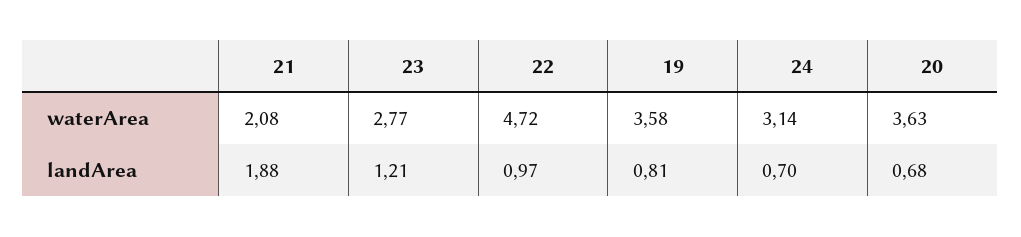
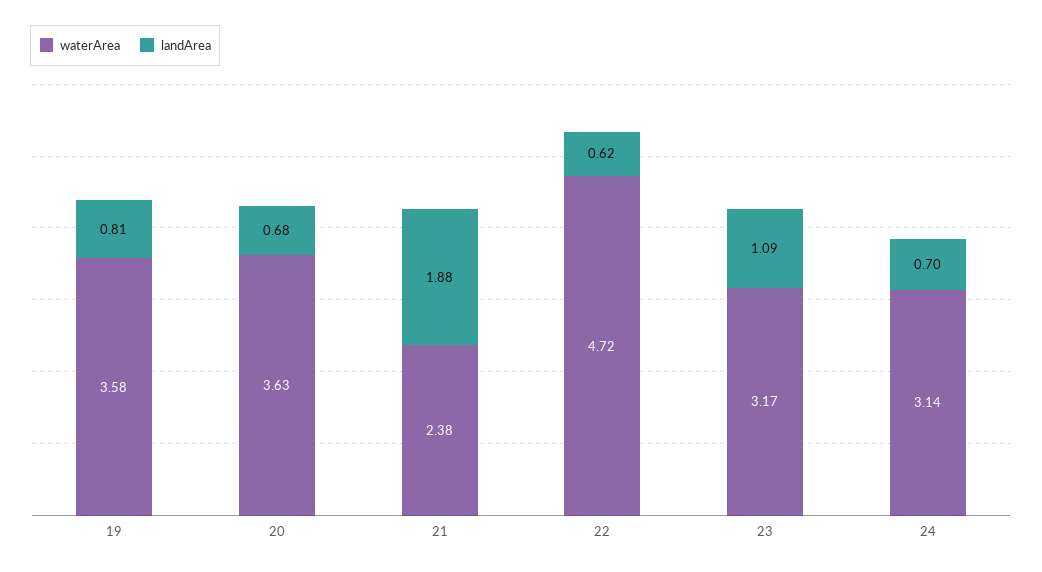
  {
    "waterArea": {
-     "21": 2.08,
+     "21": 2.38,
-     "23": 2.77,
+     "23": 3.17,
      "22": 4.72,
      "19": 3.58,
      "24": 3.14,
      "20": 3.63
    },
    "landArea": {
      "21": 1.88,
-     "23": 1.21,
+     "23": 1.09,
-     "22": 0.97,
+     "22": 0.62,
      "19": 0.81,
      "24": 0.7,
      "20": 0.68
    }
  }

